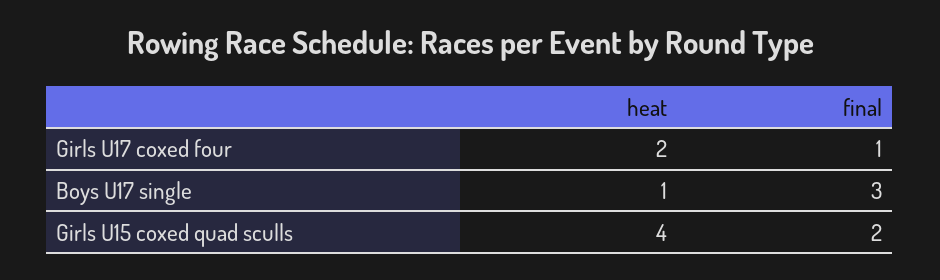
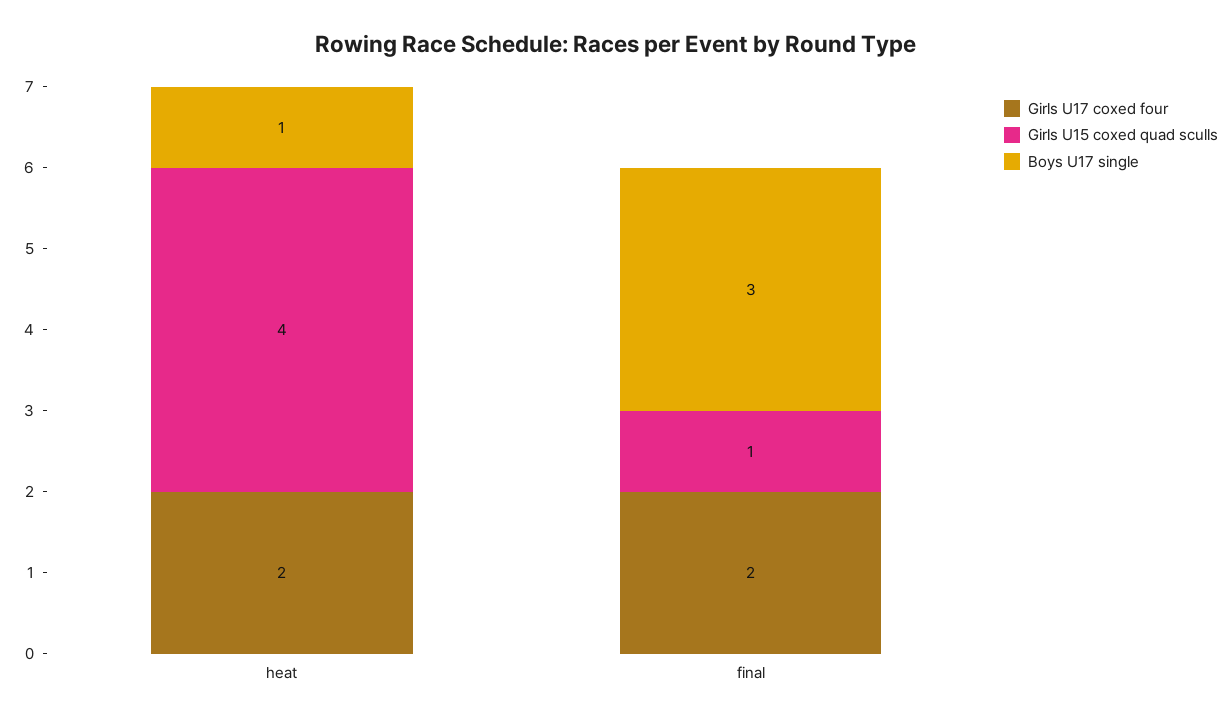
  {
    "Girls U17 coxed four": {
      "heat": 2,
-     "final": 1
+     "final": 2
    },
    "Boys U17 single": {
      "heat": 1,
      "final": 3
    },
    "Girls U15 coxed quad sculls": {
      "heat": 4,
-     "final": 2
+     "final": 1
    }
  }

